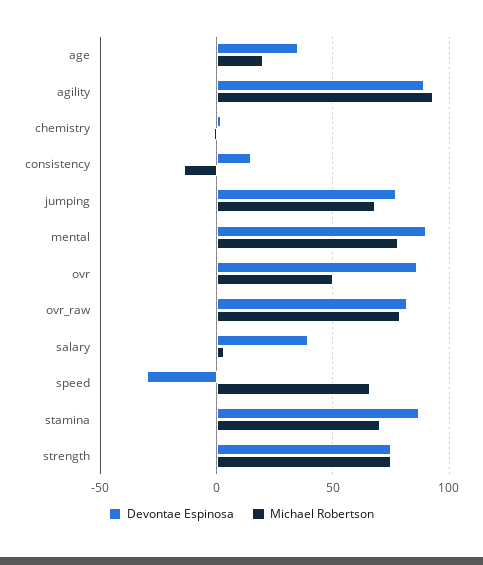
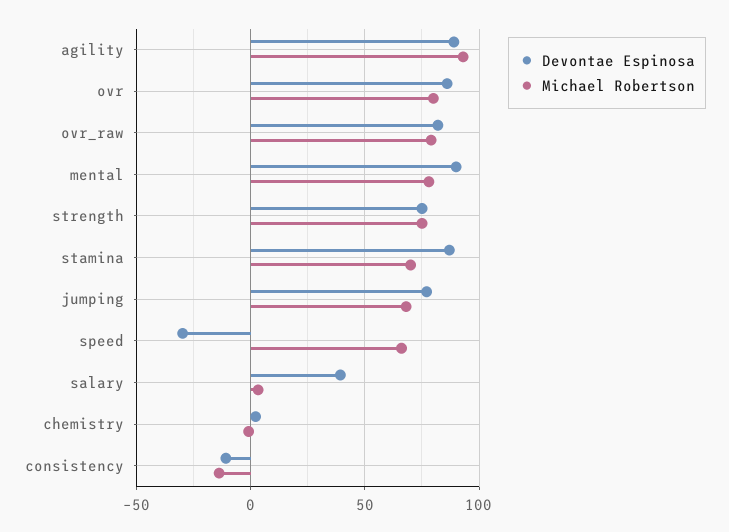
  {
    "Devontae Espinosa": {
-     "age": 35,
      "agility": 90,
      "chemistry": 0,
-     "consistency": 15,
+     "consistency": -10,
      "jumping": 75,
      "mental": 90,
      "ovr": 85,
      "ovr_raw": 80,
      "salary": 40,
      "speed": -30,
      "stamina": 85,
      "strength": 75
    },
    "Michael Robertson": {
-     "age": 20,
      "agility": 95,
      "chemistry": 0,
      "consistency": -15,
      "jumping": 70,
      "mental": 80,
-     "ovr": 50,
+     "ovr": 80,
      "ovr_raw": 80,
      "salary": 5,
      "speed": 65,
      "stamina": 70,
      "strength": 75
    }
  }

